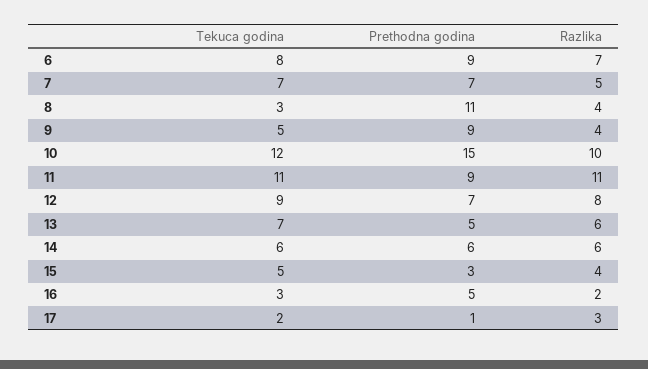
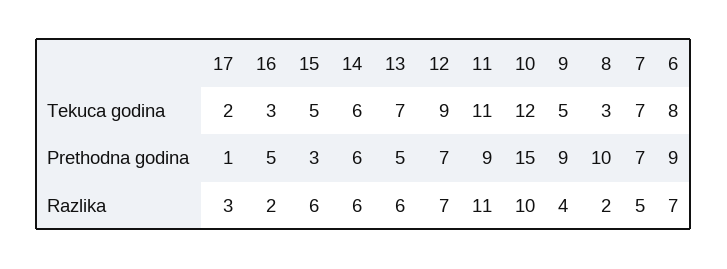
  {
    "Tekuca godina": {
      "6": 8,
      "7": 7,
      "8": 3,
      "9": 5,
      "10": 12,
      "11": 11,
      "12": 9,
      "13": 7,
      "14": 6,
      "15": 5,
      "16": 3,
      "17": 2
    },
    "Prethodna godina": {
      "6": 9,
      "7": 7,
-     "8": 11,
+     "8": 10,
      "9": 9,
      "10": 15,
      "11": 9,
      "12": 7,
      "13": 5,
      "14": 6,
      "15": 3,
      "16": 5,
      "17": 1
    },
    "Razlika": {
      "6": 7,
      "7": 5,
-     "8": 4,
+     "8": 2,
      "9": 4,
      "10": 10,
      "11": 11,
-     "12": 8,
+     "12": 7,
      "13": 6,
      "14": 6,
-     "15": 4,
+     "15": 6,
      "16": 2,
      "17": 3
    }
  }

